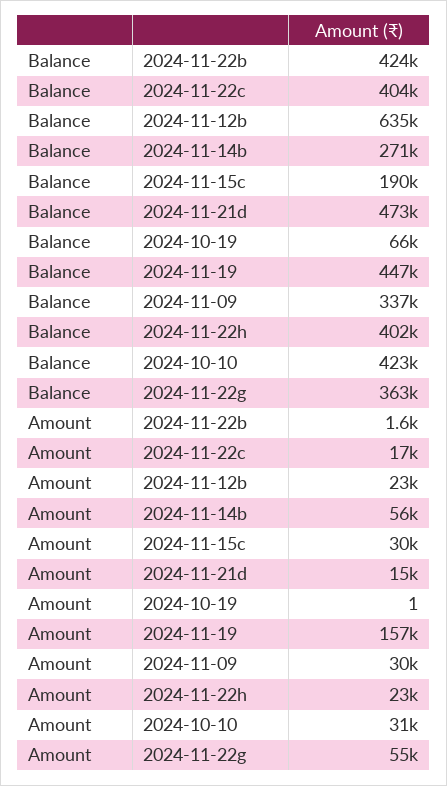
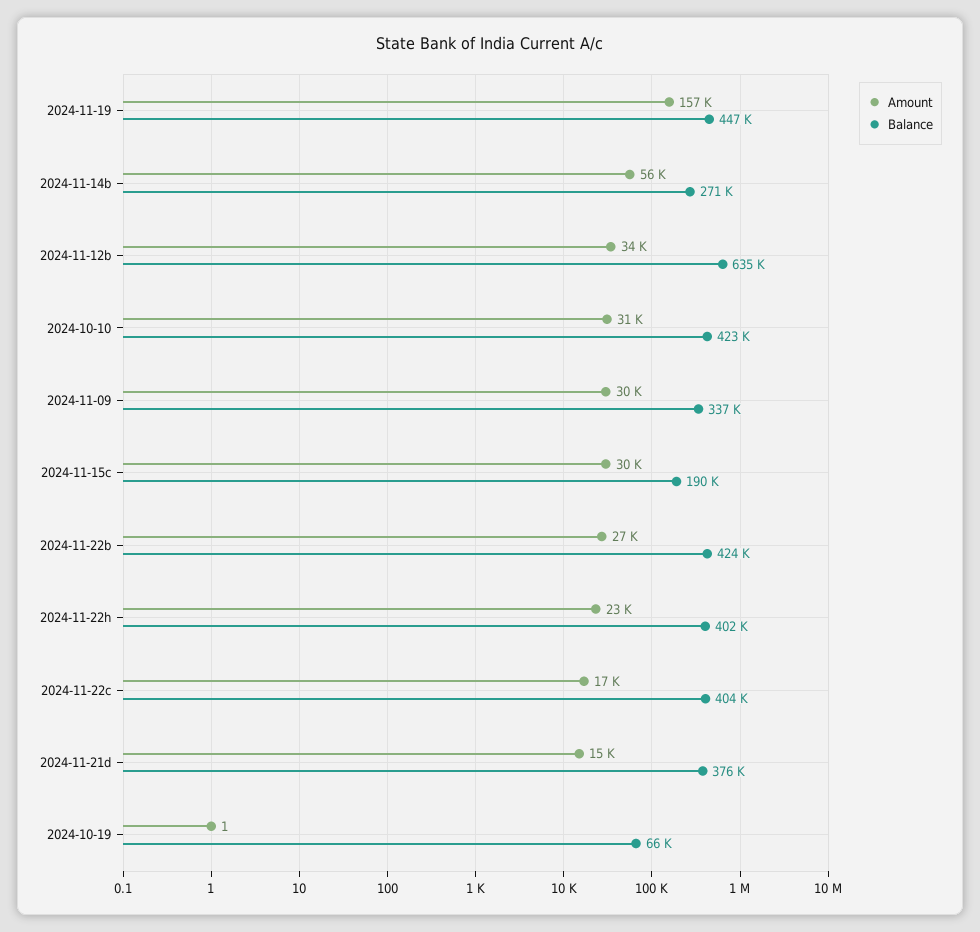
  {
    "Balance": {
      "2024-11-22b": 424000,
      "2024-11-22c": 404000,
      "2024-11-12b": 635000,
      "2024-11-14b": 271000,
      "2024-11-15c": 190000,
-     "2024-11-21d": 473000,
+     "2024-11-21d": 376000,
      "2024-10-19": 66000,
      "2024-11-19": 447000,
      "2024-11-09": 337000,
      "2024-11-22h": 402000,
-     "2024-10-10": 423000,
+     "2024-10-10": 423000
-     "2024-11-22g": 363000
    },
    "Amount": {
-     "2024-11-22b": 1600,
+     "2024-11-22b": 27000,
      "2024-11-22c": 17000,
-     "2024-11-12b": 23000,
+     "2024-11-12b": 34000,
      "2024-11-14b": 56000,
      "2024-11-15c": 30000,
      "2024-11-21d": 15000,
      "2024-10-19": 1,
      "2024-11-19": 157000,
      "2024-11-09": 30000,
      "2024-11-22h": 23000,
-     "2024-10-10": 31000,
+     "2024-10-10": 31000
-     "2024-11-22g": 55000
    }
  }

